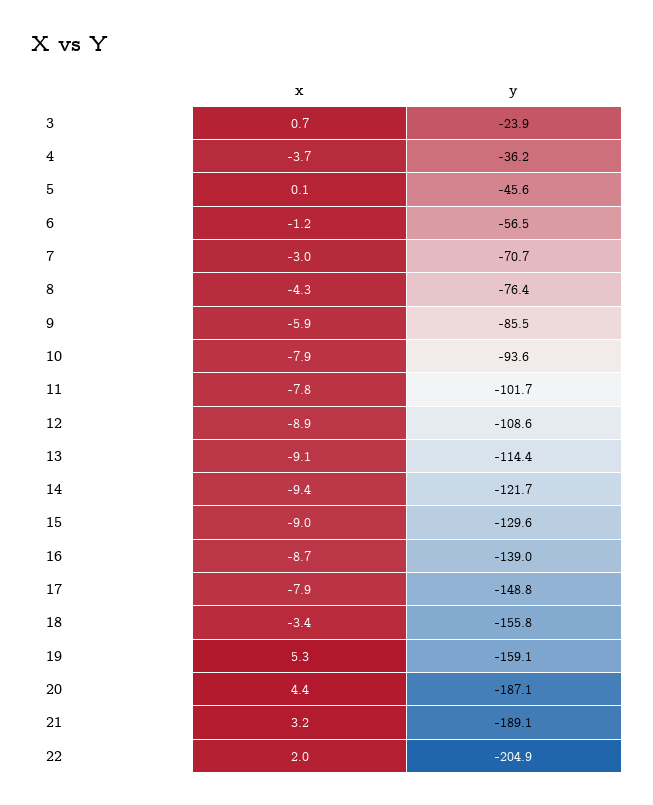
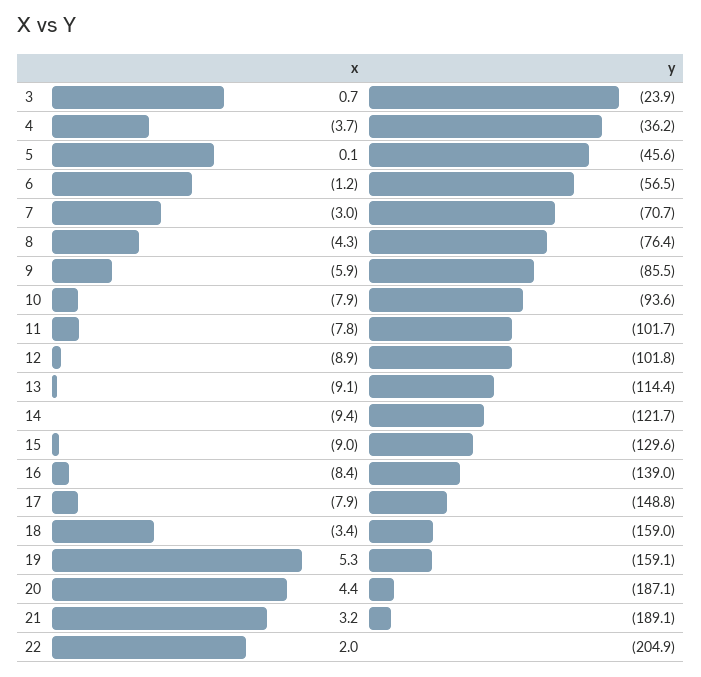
  {
    "x": {
      "3": 0.7,
      "4": -3.7,
      "5": 0.1,
      "6": -1.2,
      "7": -3,
      "8": -4.3,
      "9": -5.9,
      "10": -7.9,
      "11": -7.8,
      "12": -8.9,
      "13": -9.1,
      "14": -9.4,
      "15": -9,
-     "16": -8.7,
+     "16": -8.4,
      "17": -7.9,
      "18": -3.4,
      "19": 5.3,
      "20": 4.4,
      "21": 3.2,
      "22": 2
    },
    "y": {
      "3": -23.9,
      "4": -36.2,
      "5": -45.6,
      "6": -56.5,
      "7": -70.7,
      "8": -76.4,
      "9": -85.5,
      "10": -93.6,
      "11": -101.7,
-     "12": -108.6,
+     "12": -101.8,
      "13": -114.4,
      "14": -121.7,
      "15": -129.6,
      "16": -139,
      "17": -148.8,
-     "18": -155.8,
+     "18": -159,
      "19": -159.1,
      "20": -187.1,
      "21": -189.1,
      "22": -204.9
    }
  }

